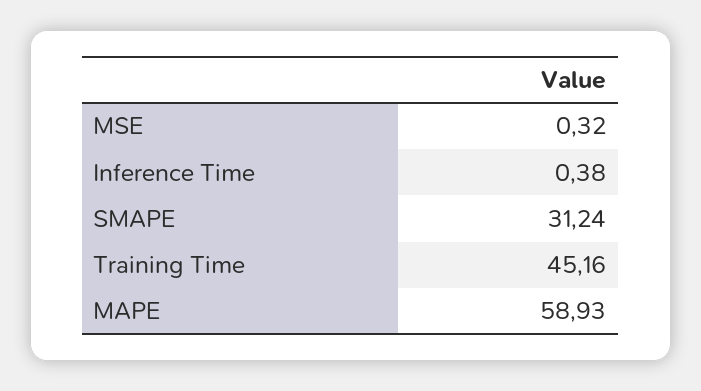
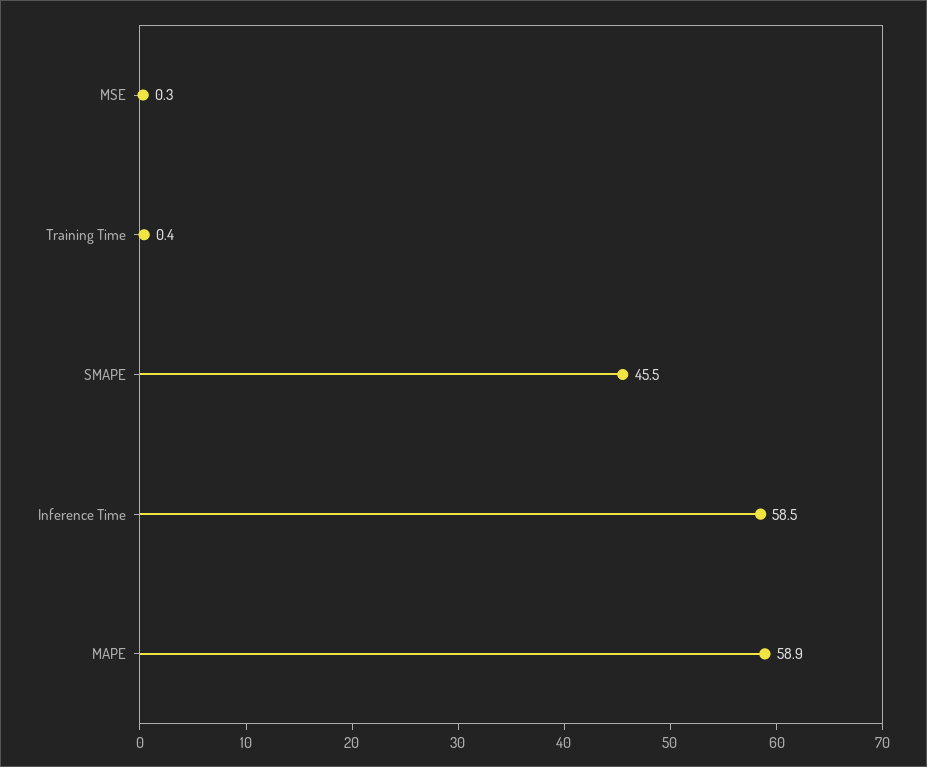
  {
    "MSE": 0.32,
-   "Inference Time": 0.38,
+   "Inference Time": 58.5,
-   "SMAPE": 31.24,
+   "SMAPE": 45.5,
-   "Training Time": 45.16,
+   "Training Time": 0.4,
    "MAPE": 58.93
  }

